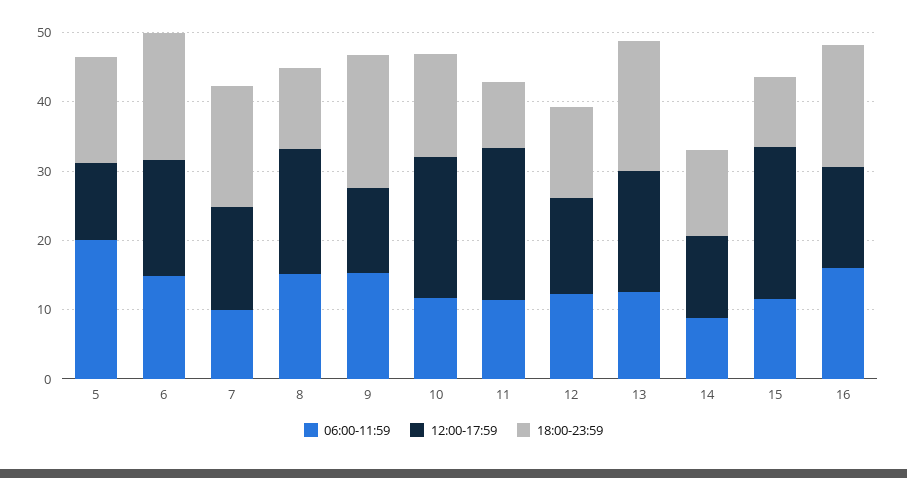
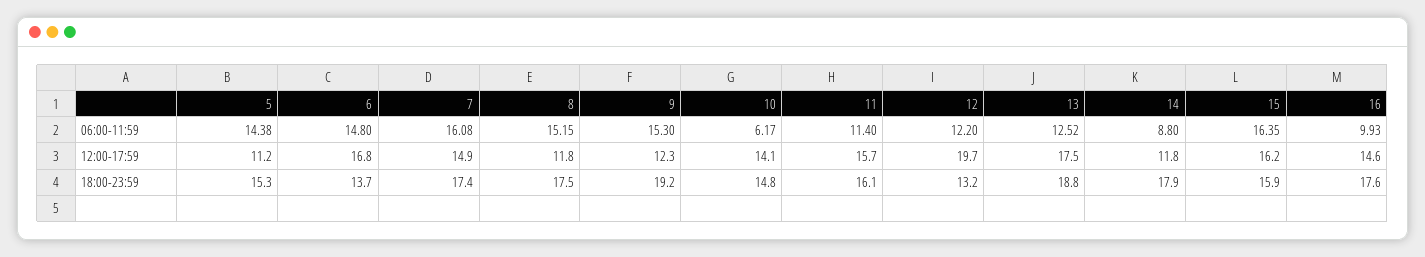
  {
    "06:00-11:59": {
-     "5": 20,
+     "5": 14.38,
      "6": 14.8,
-     "7": 10,
+     "7": 16.08,
      "8": 15.15,
      "9": 15.3,
-     "10": 12,
+     "10": 6.17,
      "11": 11.4,
      "12": 12.2,
      "13": 12.52,
      "14": 8.8,
-     "15": 12,
+     "15": 16.35,
-     "16": 16
+     "16": 9.93
    },
    "12:00-17:59": {
      "5": 11.2,
      "6": 16.8,
      "7": 14.9,
-     "8": 18,
+     "8": 11.8,
      "9": 12.3,
-     "10": 20,
+     "10": 14.1,
-     "11": 22,
+     "11": 15.7,
-     "12": 14,
+     "12": 19.7,
      "13": 17.5,
      "14": 11.8,
-     "15": 22,
+     "15": 16.2,
      "16": 14.6
    },
    "18:00-23:59": {
      "5": 15.3,
-     "6": 18,
+     "6": 13.7,
      "7": 17.4,
-     "8": 12,
+     "8": 17.5,
      "9": 19.2,
      "10": 14.8,
-     "11": 10,
+     "11": 16.1,
      "12": 13.2,
      "13": 18.8,
-     "14": 12,
+     "14": 17.9,
-     "15": 10,
+     "15": 15.9,
      "16": 17.6
    }
  }

